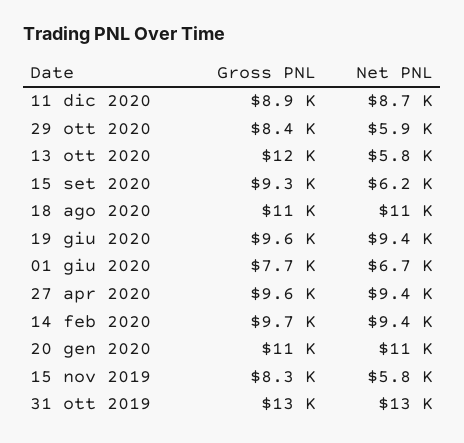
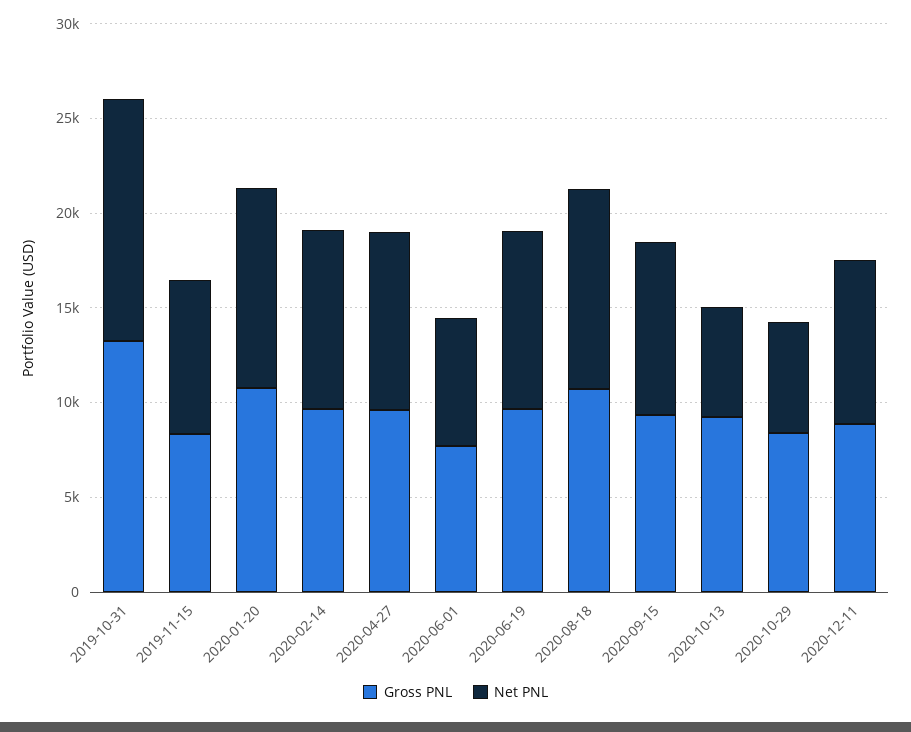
  {
    "Gross PNL": {
      "11 dic 2020": 8900,
      "29 ott 2020": 8400,
-     "13 ott 2020": 12000,
+     "13 ott 2020": 9000,
      "15 set 2020": 9300,
      "18 ago 2020": 11000,
      "19 giu 2020": 9600,
      "01 giu 2020": 7700,
      "27 apr 2020": 9600,
      "14 feb 2020": 9700,
      "20 gen 2020": 11000,
      "15 nov 2019": 8300,
      "31 ott 2019": 13000
    },
    "Net PNL": {
      "11 dic 2020": 8700,
      "29 ott 2020": 5900,
      "13 ott 2020": 5800,
-     "15 set 2020": 6200,
+     "15 set 2020": 9000,
      "18 ago 2020": 11000,
      "19 giu 2020": 9400,
      "01 giu 2020": 6700,
      "27 apr 2020": 9400,
      "14 feb 2020": 9400,
      "20 gen 2020": 11000,
-     "15 nov 2019": 5800,
+     "15 nov 2019": 8000,
      "31 ott 2019": 13000
    }
  }

